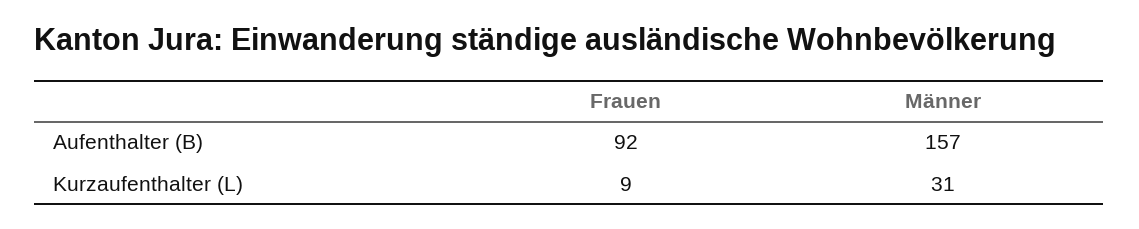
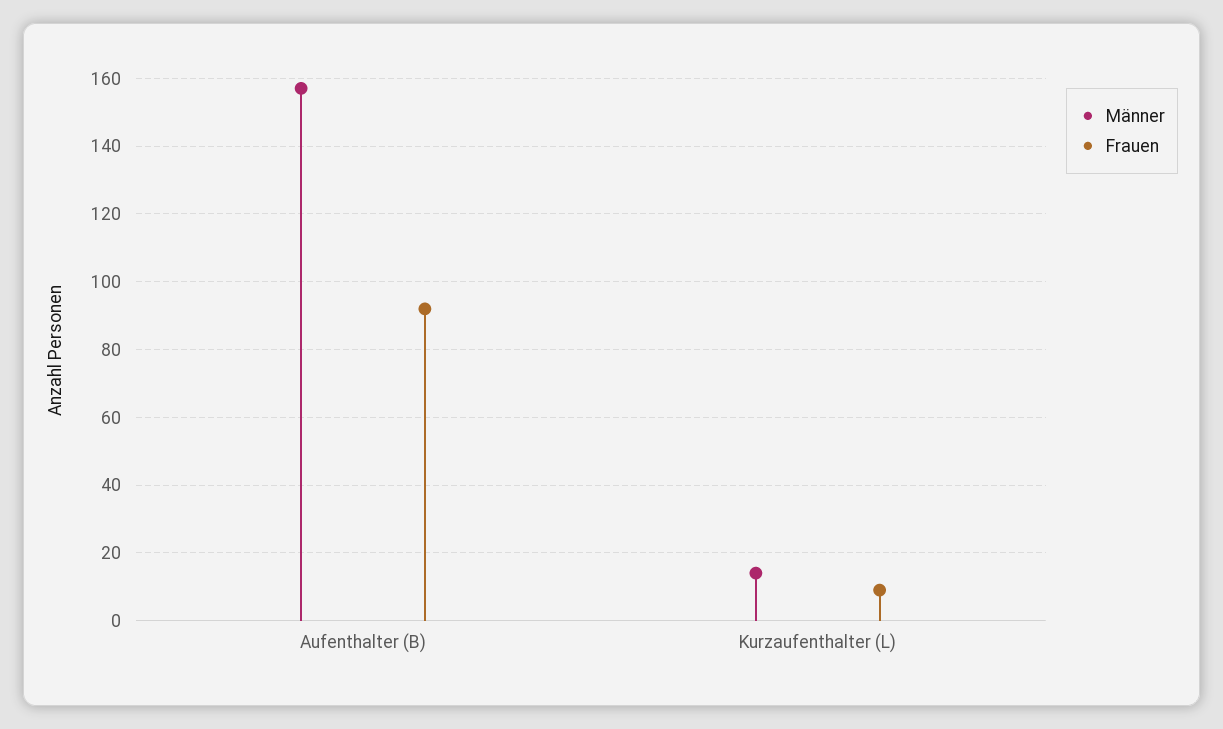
  {
    "Frauen": {
      "Aufenthalter (B)": 92,
      "Kurzaufenthalter (L)": 9
    },
    "Männer": {
      "Aufenthalter (B)": 157,
-     "Kurzaufenthalter (L)": 31
+     "Kurzaufenthalter (L)": 15
    }
  }

